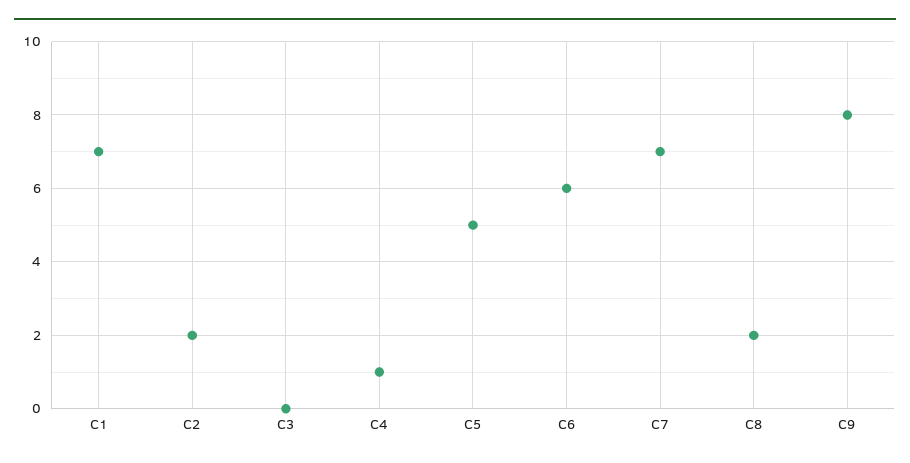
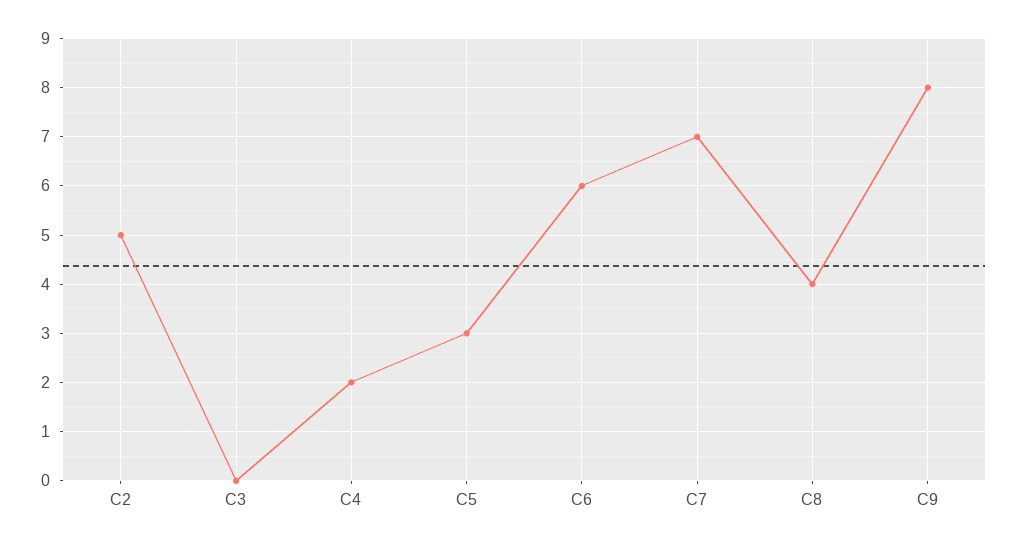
  {
-   "C1": 7,
-   "C2": 2,
+   "C2": 5,
    "C3": 0,
-   "C4": 1,
+   "C4": 2,
-   "C5": 5,
+   "C5": 3,
    "C6": 6,
    "C7": 7,
-   "C8": 2,
+   "C8": 4,
    "C9": 8
  }

